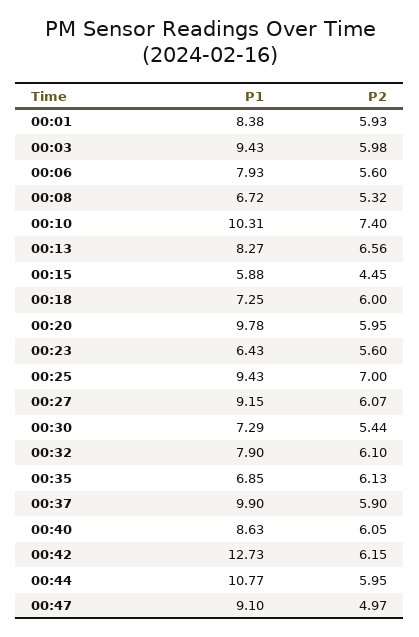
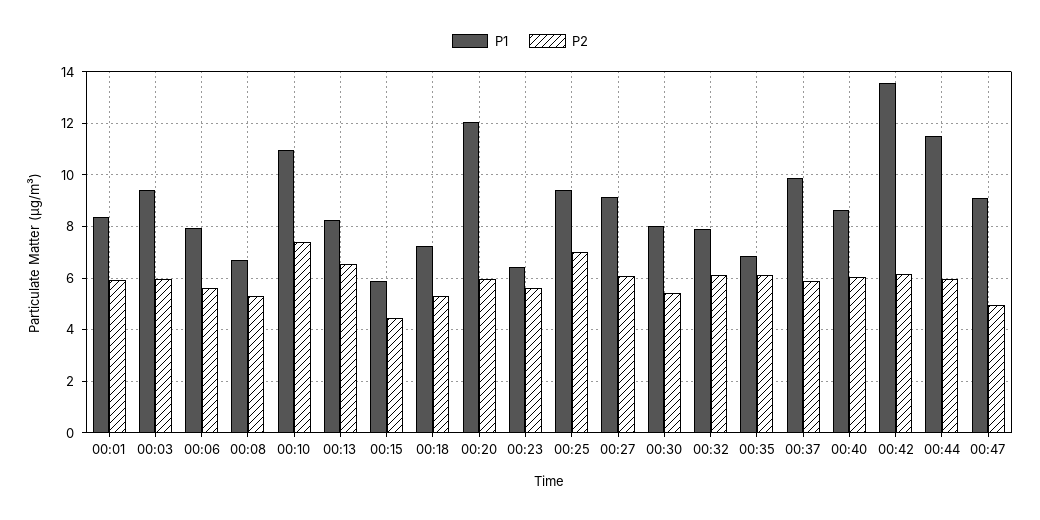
  {
    "P1": {
      "00:01": 8.38,
      "00:03": 9.43,
      "00:06": 7.93,
      "00:08": 6.72,
-     "00:10": 10.31,
+     "00:10": 11,
      "00:13": 8.27,
      "00:15": 5.88,
      "00:18": 7.25,
-     "00:20": 9.78,
+     "00:20": 12,
      "00:23": 6.43,
      "00:25": 9.43,
      "00:27": 9.15,
-     "00:30": 7.29,
+     "00:30": 8,
      "00:32": 7.9,
      "00:35": 6.85,
      "00:37": 9.9,
      "00:40": 8.63,
-     "00:42": 12.73,
+     "00:42": 13.5,
-     "00:44": 10.77,
+     "00:44": 11.5,
      "00:47": 9.1
    },
    "P2": {
      "00:01": 5.93,
      "00:03": 5.98,
      "00:06": 5.6,
      "00:08": 5.32,
      "00:10": 7.4,
      "00:13": 6.56,
      "00:15": 4.45,
-     "00:18": 6,
+     "00:18": 5.25,
      "00:20": 5.95,
      "00:23": 5.6,
      "00:25": 7,
      "00:27": 6.07,
      "00:30": 5.44,
      "00:32": 6.1,
      "00:35": 6.13,
      "00:37": 5.9,
      "00:40": 6.05,
      "00:42": 6.15,
      "00:44": 5.95,
      "00:47": 4.97
    }
  }

